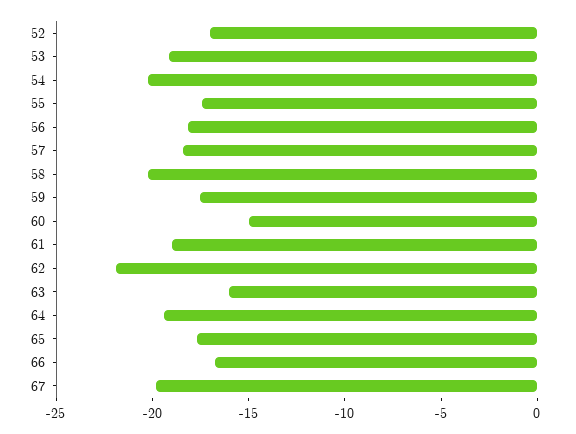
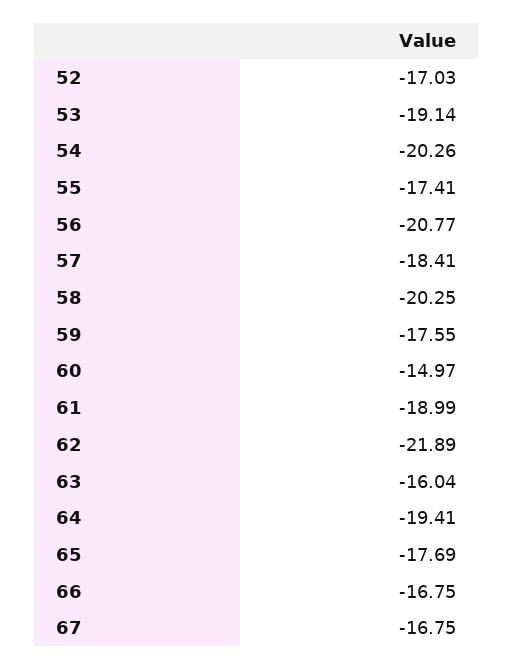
  {
    "52": -17.03,
    "53": -19.14,
    "54": -20.26,
    "55": -17.41,
-   "56": -18,
+   "56": -20.77,
    "57": -18.41,
    "58": -20.25,
    "59": -17.55,
    "60": -14.97,
    "61": -18.99,
    "62": -21.89,
    "63": -16.04,
    "64": -19.41,
    "65": -17.69,
    "66": -16.75,
-   "67": -20
+   "67": -16.75
  }

